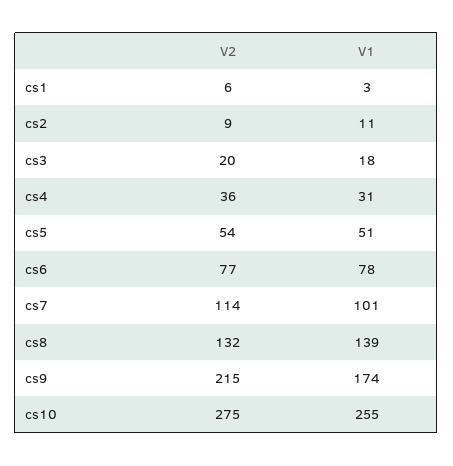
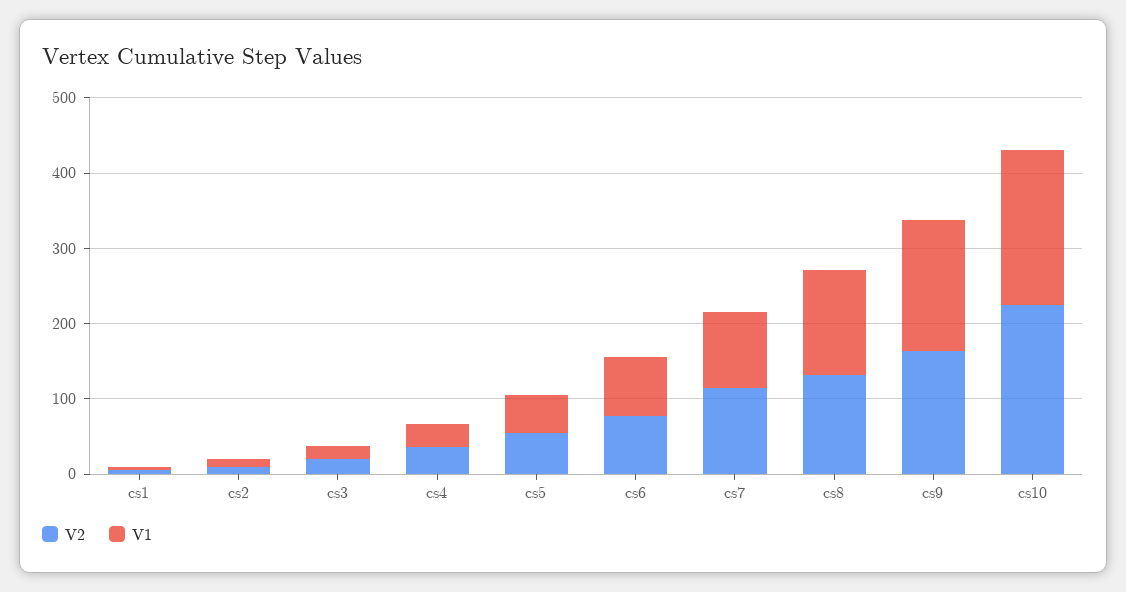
  {
    "V2": {
      "cs1": 6,
      "cs2": 9,
      "cs3": 20,
      "cs4": 36,
      "cs5": 54,
      "cs6": 77,
      "cs7": 114,
      "cs8": 132,
-     "cs9": 215,
+     "cs9": 160,
-     "cs10": 275
+     "cs10": 220
    },
    "V1": {
      "cs1": 3,
      "cs2": 11,
      "cs3": 18,
      "cs4": 31,
      "cs5": 51,
      "cs6": 78,
      "cs7": 101,
      "cs8": 139,
      "cs9": 174,
-     "cs10": 255
+     "cs10": 200
    }
  }

